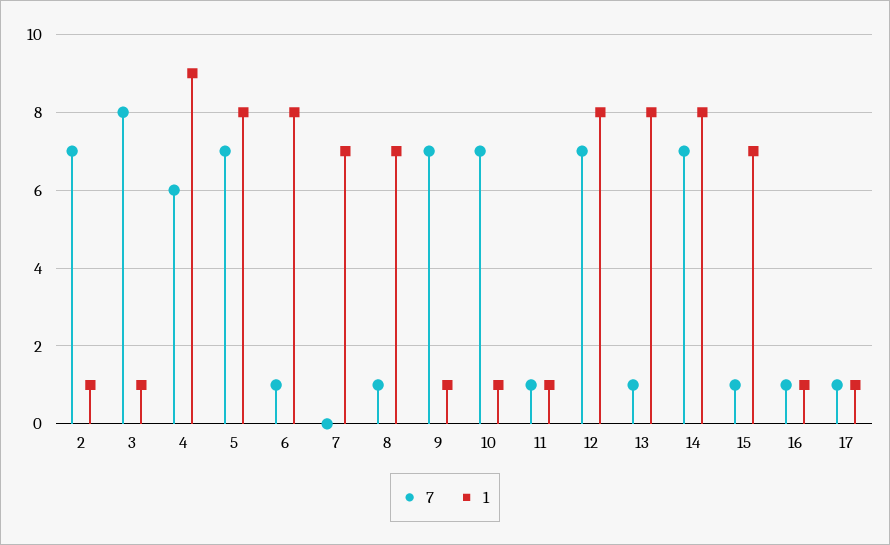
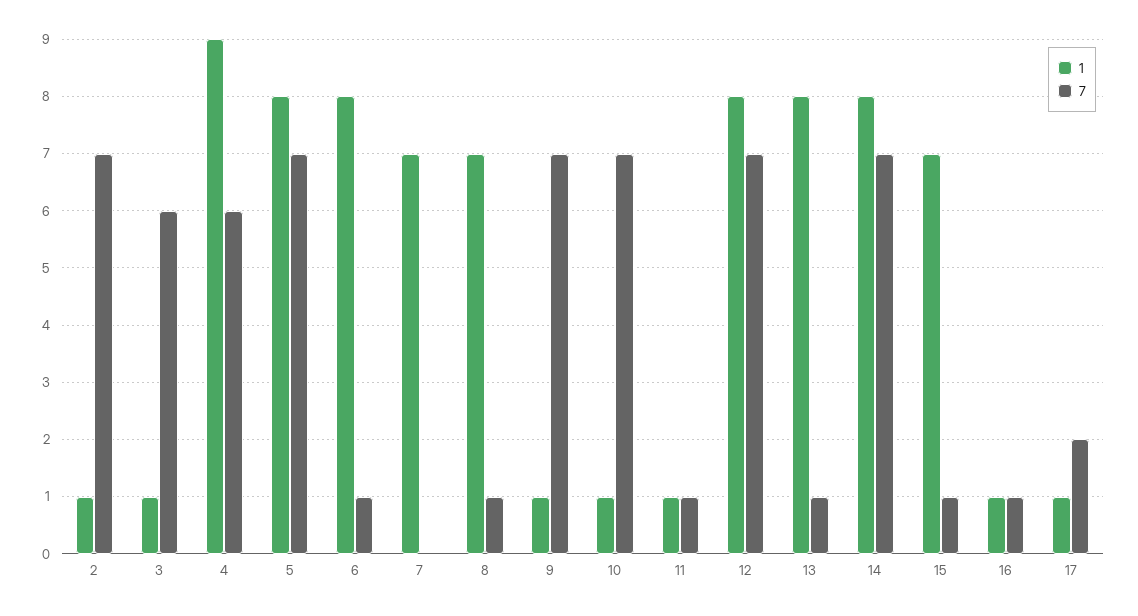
  {
    "7": {
      "2": 7,
-     "3": 8,
+     "3": 6,
      "4": 6,
      "5": 7,
      "6": 1,
      "7": 0,
      "8": 1,
      "9": 7,
      "10": 7,
      "11": 1,
      "12": 7,
      "13": 1,
      "14": 7,
      "15": 1,
      "16": 1,
-     "17": 1
+     "17": 2
    },
    "1": {
      "2": 1,
      "3": 1,
      "4": 9,
      "5": 8,
      "6": 8,
      "7": 7,
      "8": 7,
      "9": 1,
      "10": 1,
      "11": 1,
      "12": 8,
      "13": 8,
      "14": 8,
      "15": 7,
      "16": 1,
      "17": 1
    }
  }

